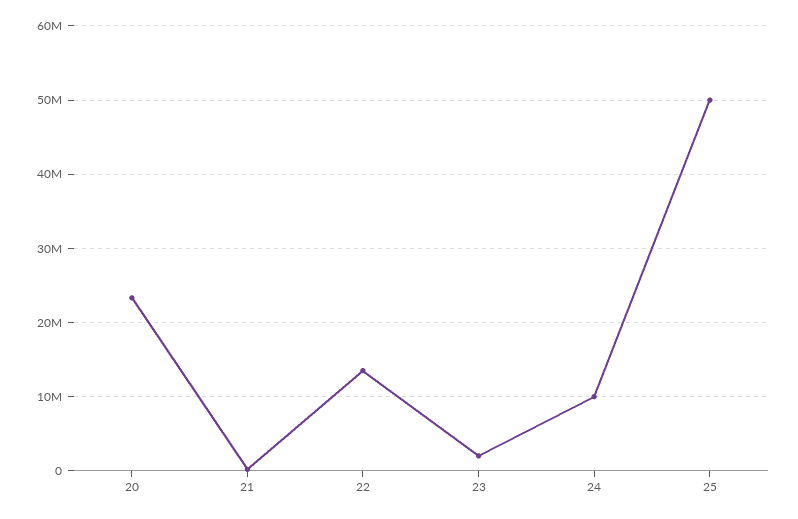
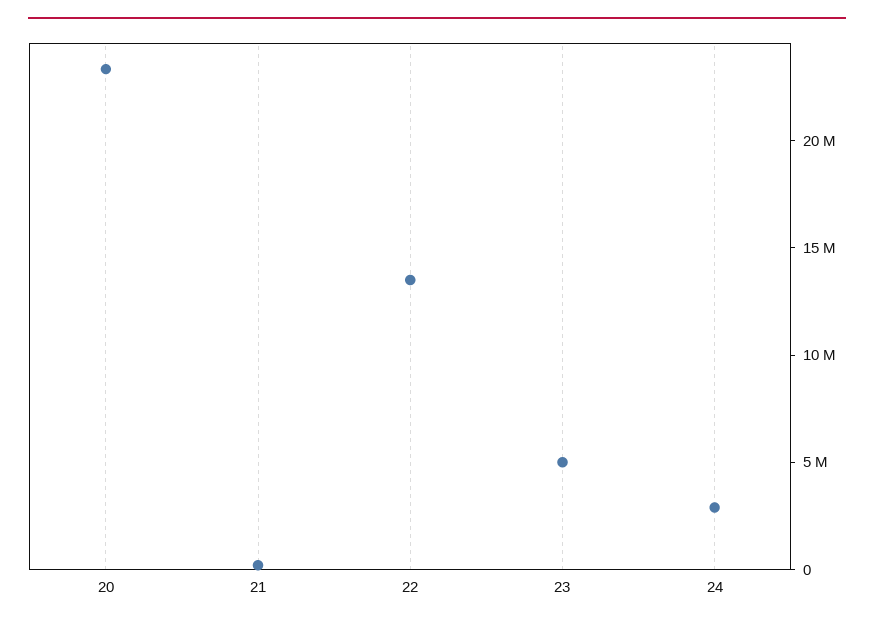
  {
    "20": 23000000,
    "21": 0,
    "22": 14000000,
-   "23": 2000000,
+   "23": 5000000,
-   "24": 10000000,
+   "24": 3000000
-   "25": 50000000
  }

